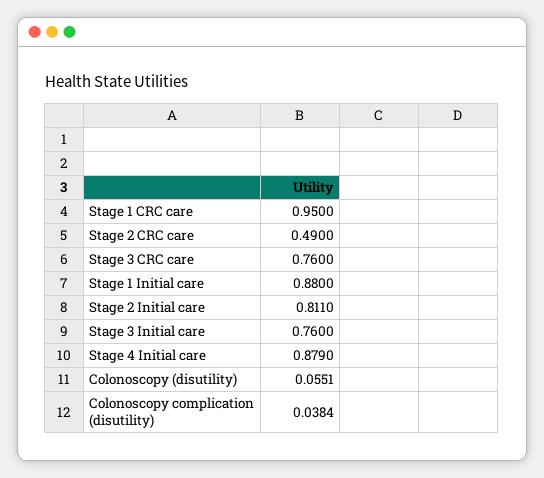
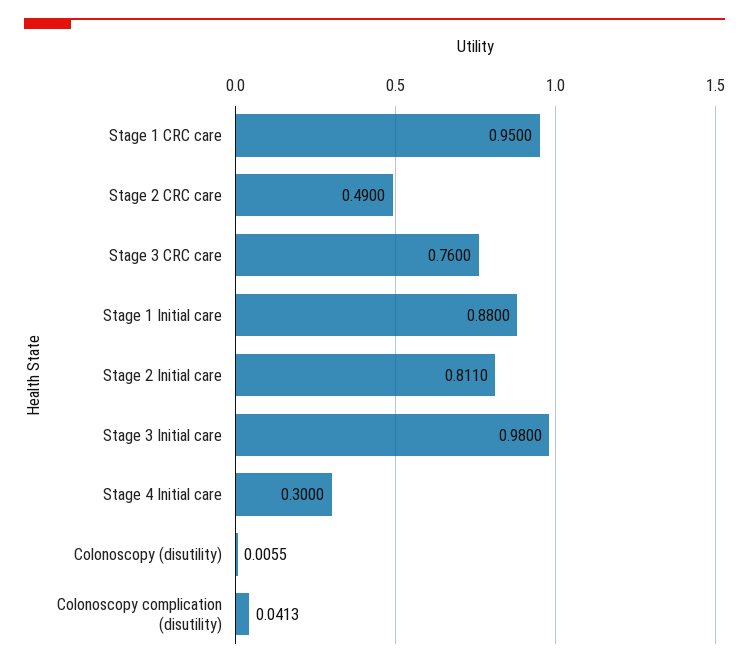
  {
    "Stage 1 CRC care": 0.95,
    "Stage 2 CRC care": 0.49,
    "Stage 3 CRC care": 0.76,
    "Stage 1 Initial care": 0.88,
    "Stage 2 Initial care": 0.811,
-   "Stage 3 Initial care": 0.76,
+   "Stage 3 Initial care": 0.98,
-   "Stage 4 Initial care": 0.879,
+   "Stage 4 Initial care": 0.3,
-   "Colonoscopy (disutility)": 0.0551,
+   "Colonoscopy (disutility)": 0.0055,
-   "Colonoscopy complication (disutility)": 0.0384
+   "Colonoscopy complication (disutility)": 0.0413
  }

